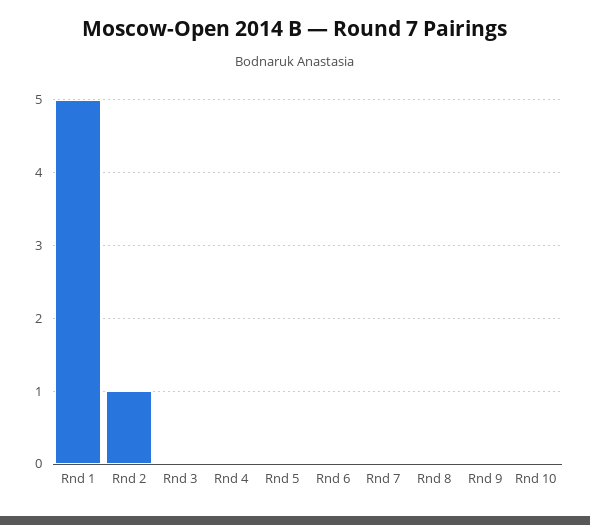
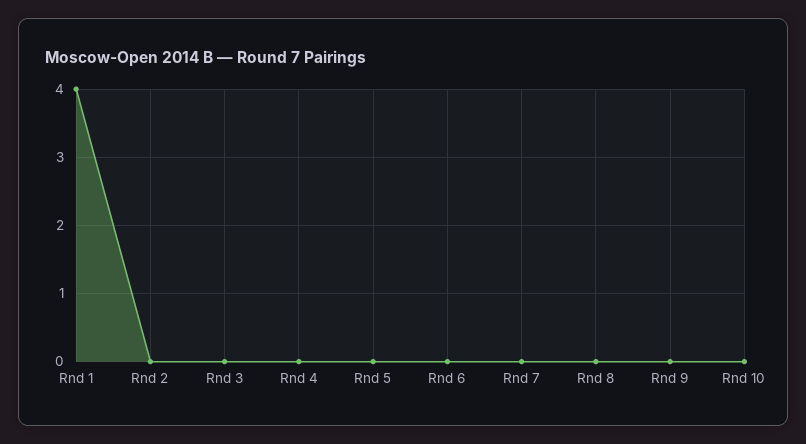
  {
-   "Rnd 1": 5,
+   "Rnd 1": 4,
-   "Rnd 2": 1,
+   "Rnd 2": 0,
    "Rnd 3": 0,
    "Rnd 4": 0,
    "Rnd 5": 0,
    "Rnd 6": 0,
    "Rnd 7": 0,
    "Rnd 8": 0,
    "Rnd 9": 0,
    "Rnd 10": 0
  }

